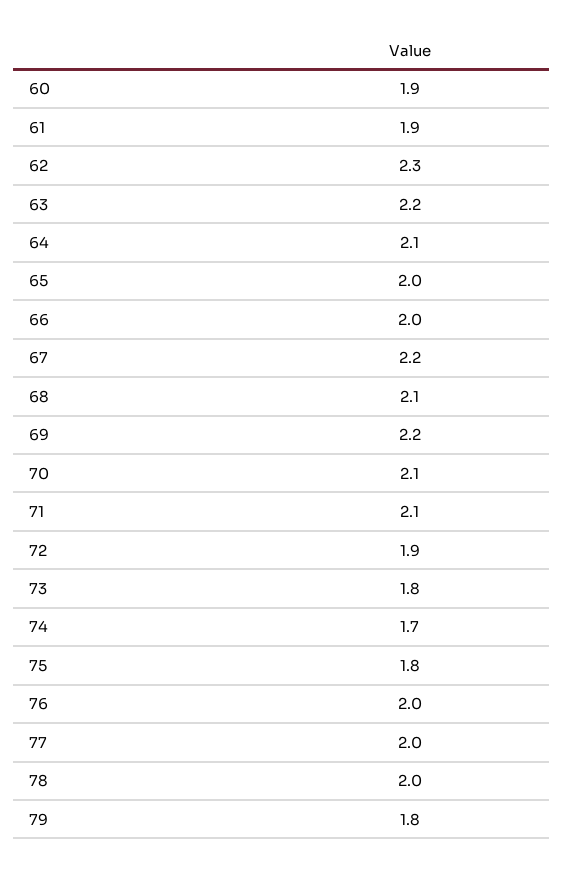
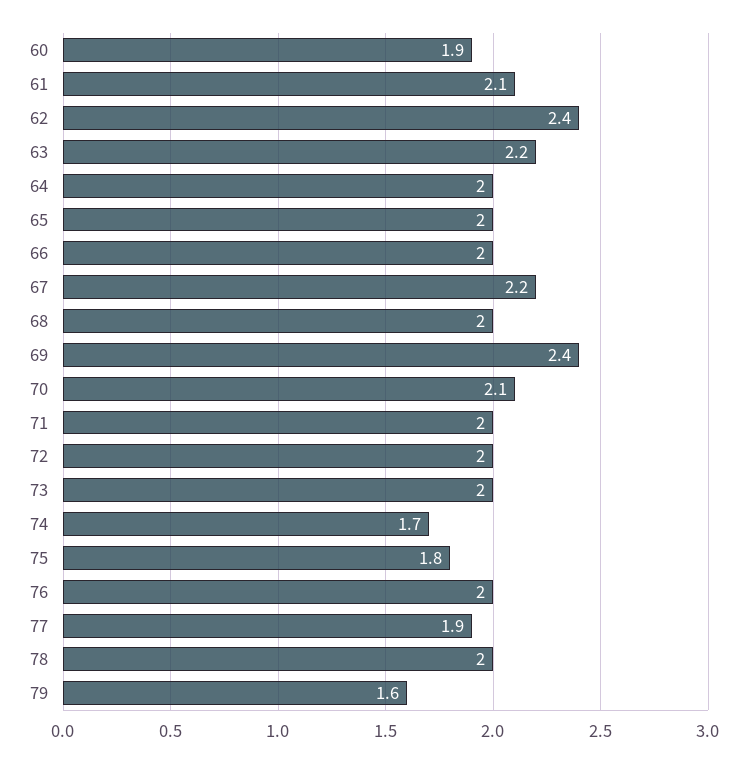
  {
    "60": 1.9,
-   "61": 1.9,
+   "61": 2.1,
-   "62": 2.3,
+   "62": 2.4,
    "63": 2.2,
-   "64": 2.1,
+   "64": 2,
    "65": 2,
    "66": 2,
    "67": 2.2,
-   "68": 2.1,
+   "68": 2,
-   "69": 2.2,
+   "69": 2.4,
    "70": 2.1,
-   "71": 2.1,
+   "71": 2,
-   "72": 1.9,
+   "72": 2,
-   "73": 1.8,
+   "73": 2,
    "74": 1.7,
    "75": 1.8,
    "76": 2,
-   "77": 2,
+   "77": 1.9,
    "78": 2,
-   "79": 1.8
+   "79": 1.6
  }

